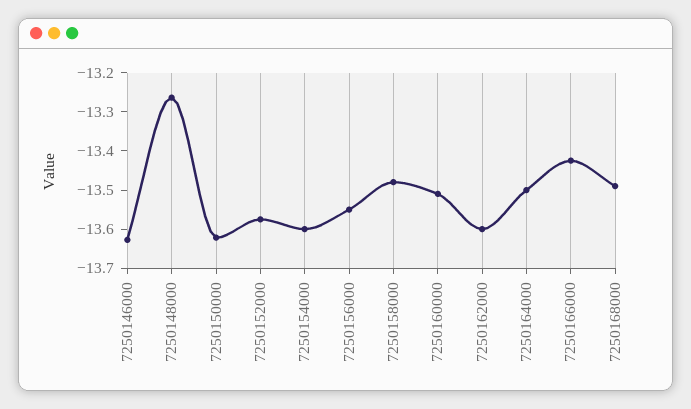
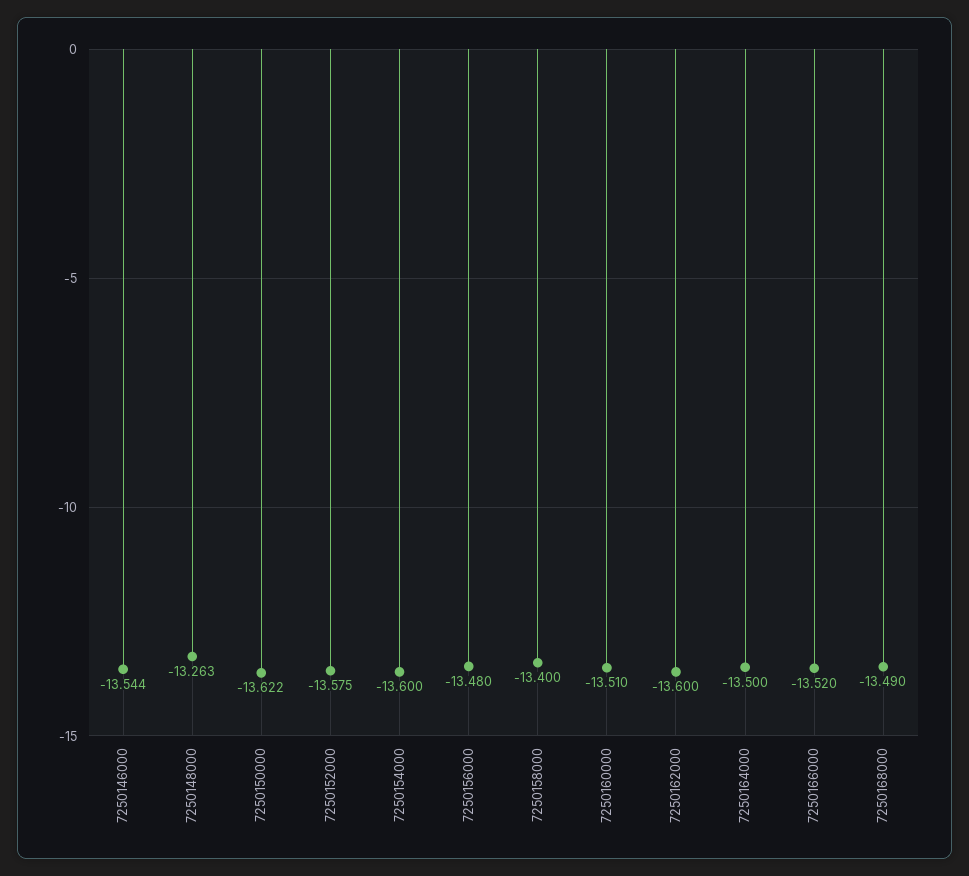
  {
-   "7250146000": -13.625,
+   "7250146000": -13.544,
    "7250148000": -13.263,
    "7250150000": -13.622,
    "7250152000": -13.575,
    "7250154000": -13.6,
-   "7250156000": -13.55,
+   "7250156000": -13.48,
-   "7250158000": -13.475,
+   "7250158000": -13.4,
    "7250160000": -13.51,
    "7250162000": -13.6,
    "7250164000": -13.5,
-   "7250166000": -13.425,
+   "7250166000": -13.52,
    "7250168000": -13.49
  }

